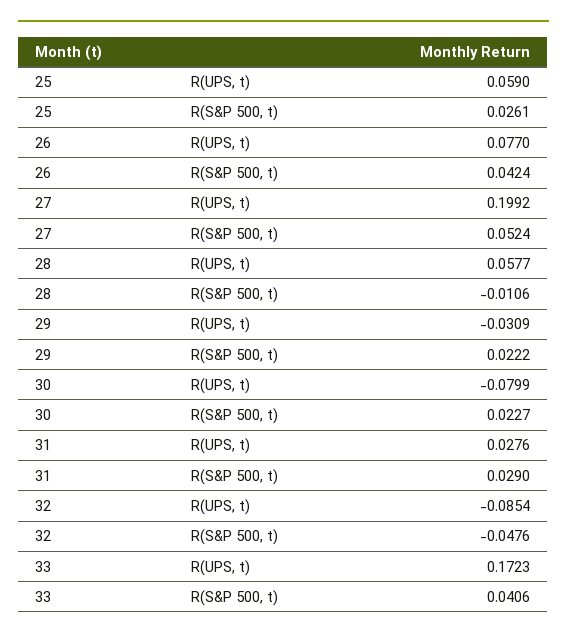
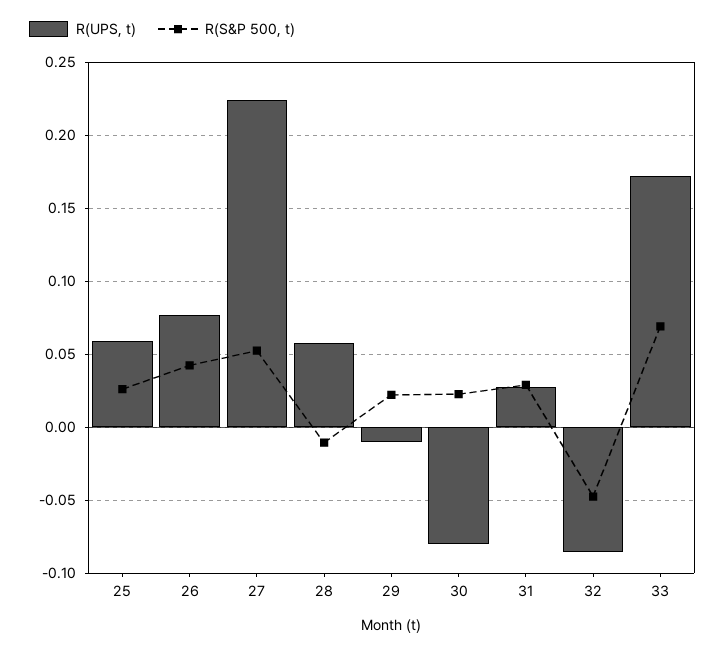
  {
    "R(UPS, t)": {
      "25": 0.059,
      "26": 0.077,
-     "27": 0.1992,
+     "27": 0.225,
      "28": 0.0577,
-     "29": -0.0309,
+     "29": -0.01,
      "30": -0.0799,
      "31": 0.0276,
      "32": -0.0854,
      "33": 0.1723
    },
    "R(S&P 500, t)": {
      "25": 0.0261,
      "26": 0.0424,
      "27": 0.0524,
      "28": -0.0106,
      "29": 0.0222,
      "30": 0.0227,
      "31": 0.029,
      "32": -0.0476,
-     "33": 0.0406
+     "33": 0.07
    }
  }

